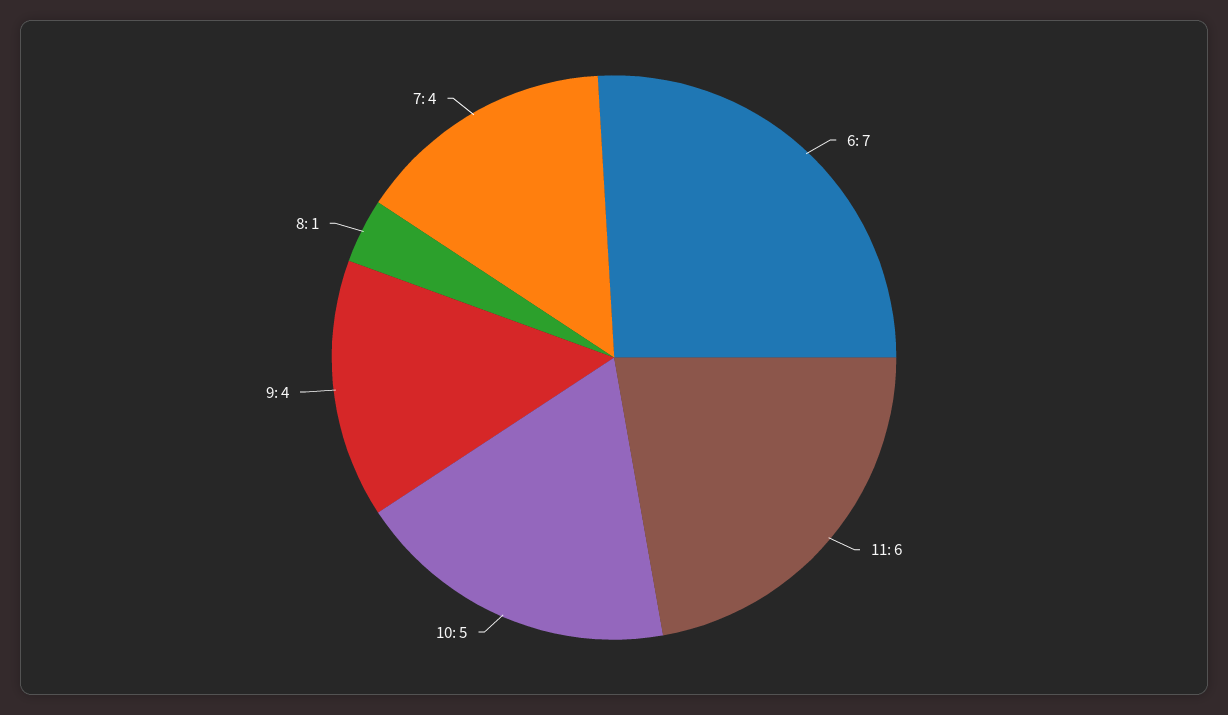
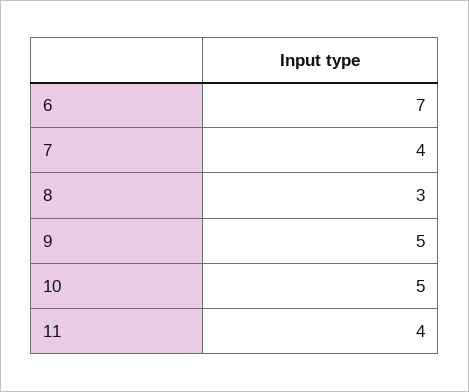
  {
    "6": 7,
-   "11": 6,
+   "11": 4,
    "10": 5,
-   "9": 4,
+   "9": 5,
-   "8": 1,
+   "8": 3,
    "7": 4
  }

